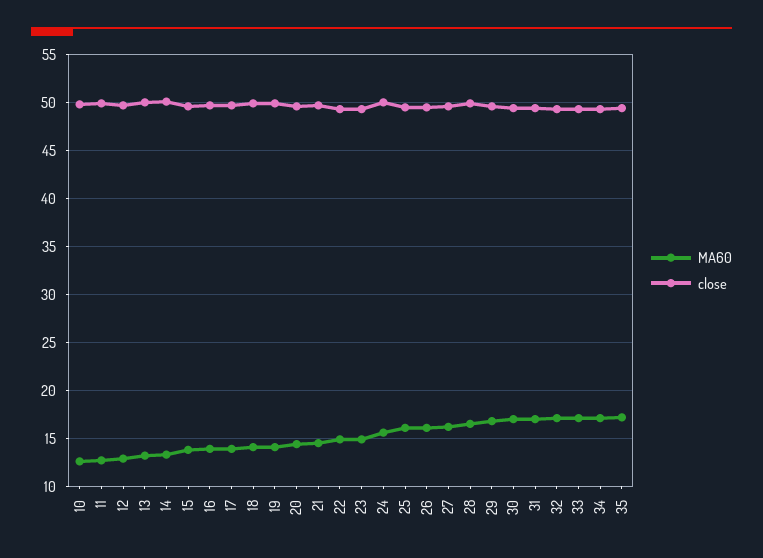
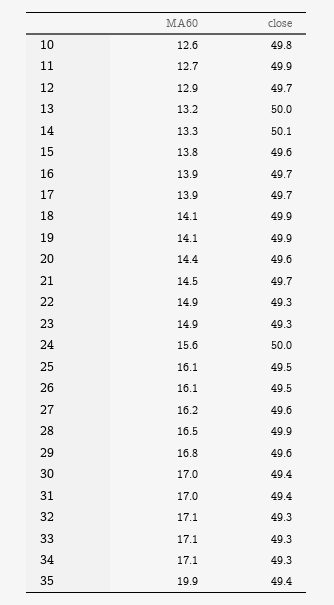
  {
    "MA60": {
      "10": 12.6,
      "11": 12.7,
      "12": 12.9,
      "13": 13.2,
      "14": 13.3,
      "15": 13.8,
      "16": 13.9,
      "17": 13.9,
      "18": 14.1,
      "19": 14.1,
      "20": 14.4,
      "21": 14.5,
      "22": 14.9,
      "23": 14.9,
      "24": 15.6,
      "25": 16.1,
      "26": 16.1,
      "27": 16.2,
      "28": 16.5,
      "29": 16.8,
      "30": 17,
      "31": 17,
      "32": 17.1,
      "33": 17.1,
      "34": 17.1,
-     "35": 17
+     "35": 19.9
    },
    "close": {
      "10": 49.8,
      "11": 49.9,
      "12": 49.7,
      "13": 50,
      "14": 50.1,
      "15": 49.6,
      "16": 49.7,
      "17": 49.7,
      "18": 49.9,
      "19": 49.9,
      "20": 49.6,
      "21": 49.7,
      "22": 49.3,
      "23": 49.3,
      "24": 50,
      "25": 49.5,
      "26": 49.5,
      "27": 49.6,
      "28": 49.9,
      "29": 49.6,
      "30": 49.4,
      "31": 49.4,
      "32": 49.3,
      "33": 49.3,
      "34": 49.3,
      "35": 49.4
    }
  }

